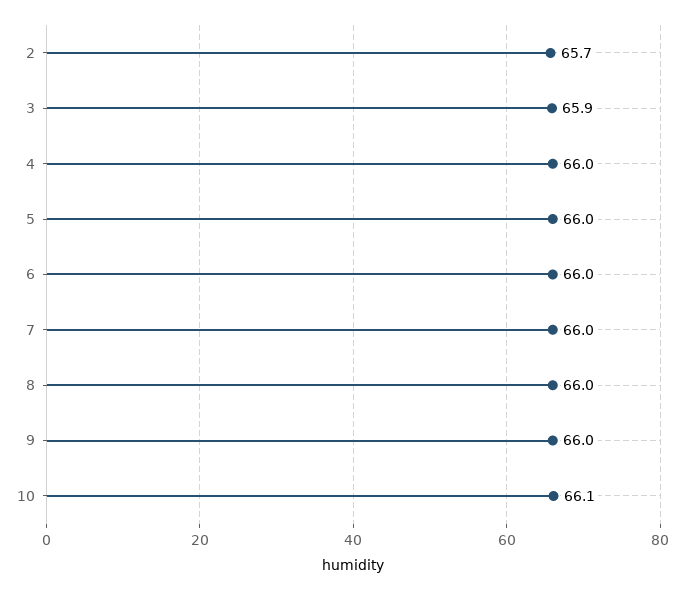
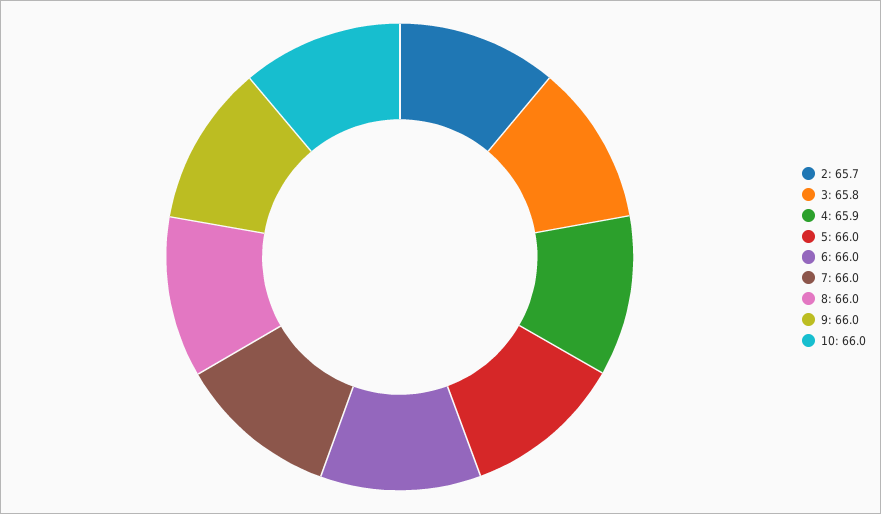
  {
    "2": 65.7,
-   "3": 65.9,
+   "3": 65.8,
-   "4": 66,
+   "4": 65.9,
    "5": 66,
    "6": 66,
    "7": 66,
    "8": 66,
    "9": 66,
-   "10": 66.1
+   "10": 66
  }

